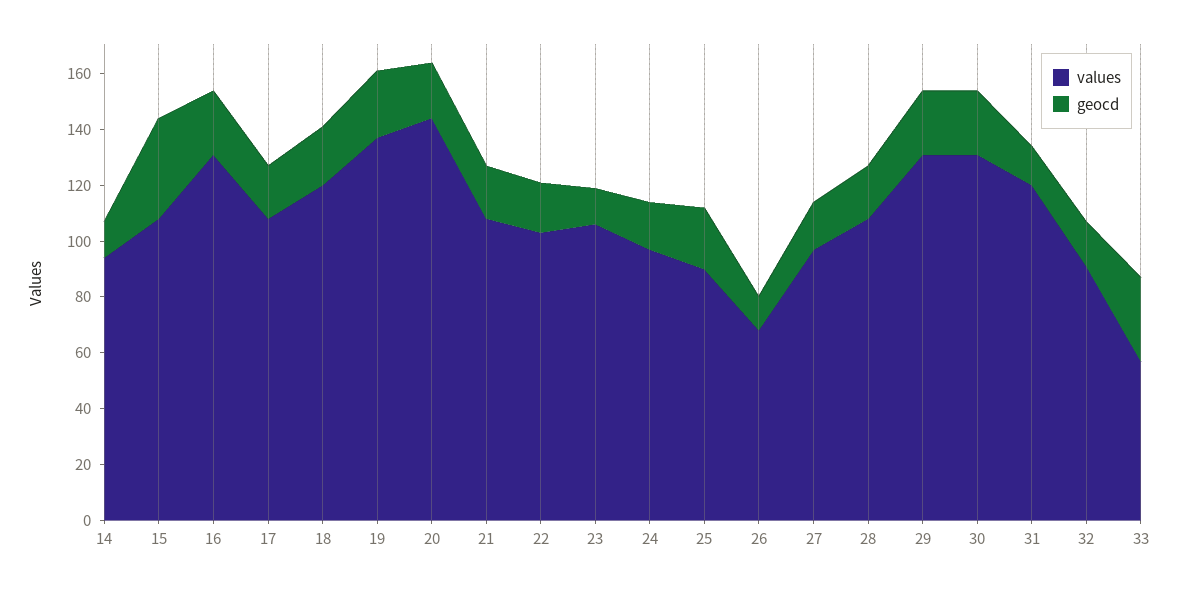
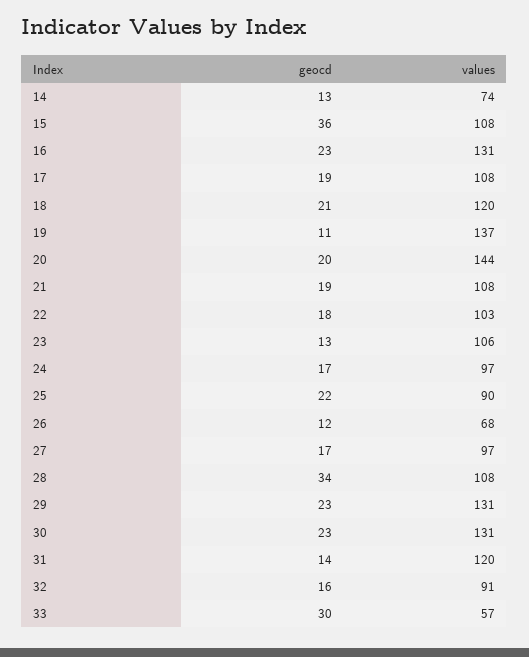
  {
    "values": {
-     "14": 95,
+     "14": 74,
      "15": 108,
      "16": 131,
      "17": 108,
      "18": 120,
      "19": 137,
      "20": 144,
      "21": 108,
      "22": 103,
      "23": 106,
      "24": 97,
      "25": 90,
      "26": 68,
      "27": 97,
      "28": 108,
      "29": 131,
      "30": 131,
      "31": 120,
      "32": 91,
      "33": 57
    },
    "geocd": {
      "14": 13,
      "15": 36,
      "16": 23,
      "17": 19,
      "18": 21,
-     "19": 25,
+     "19": 11,
      "20": 20,
      "21": 19,
      "22": 18,
      "23": 13,
      "24": 17,
      "25": 22,
      "26": 12,
      "27": 17,
-     "28": 20,
+     "28": 34,
      "29": 23,
      "30": 23,
      "31": 14,
      "32": 16,
      "33": 30
    }
  }

